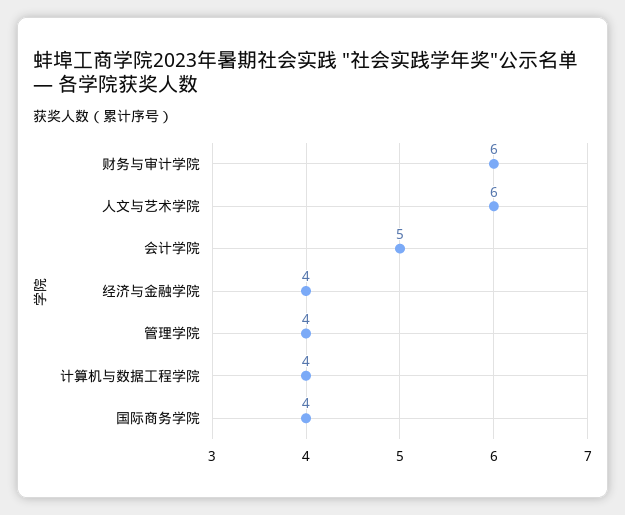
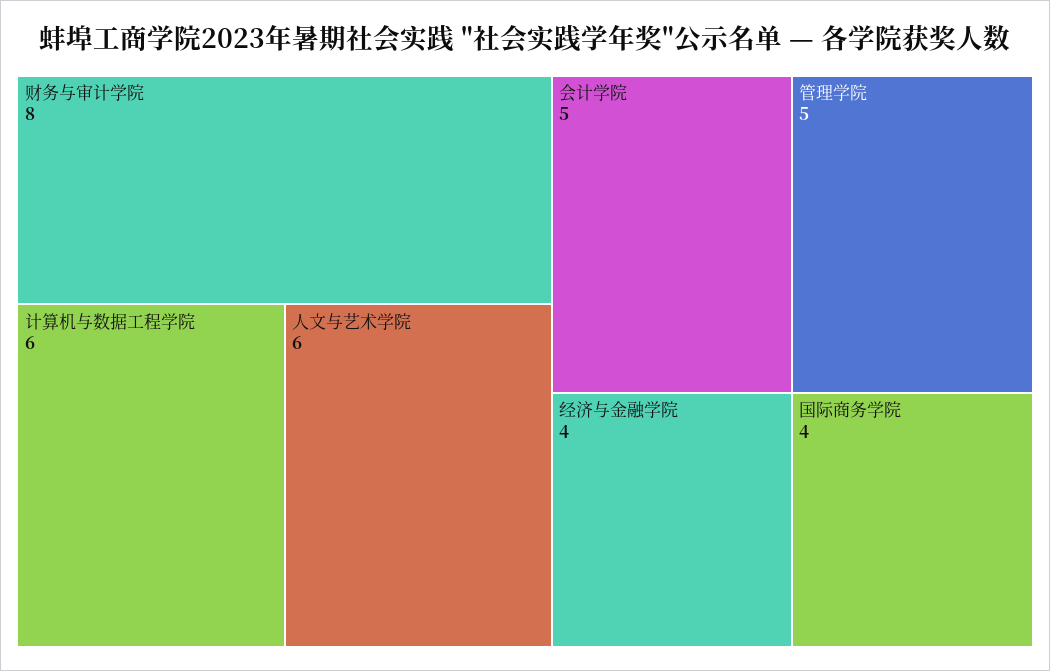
  {
-   "财务与审计学院": 6,
+   "财务与审计学院": 8,
    "人文与艺术学院": 6,
    "会计学院": 5,
    "经济与金融学院": 4,
-   "管理学院": 4,
+   "管理学院": 5,
-   "计算机与数据工程学院": 4,
+   "计算机与数据工程学院": 6,
    "国际商务学院": 4
  }

